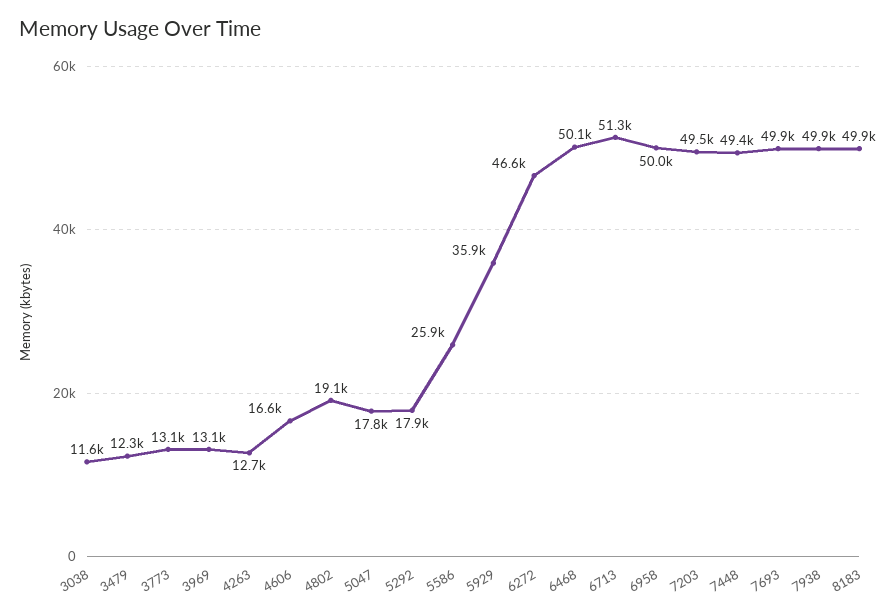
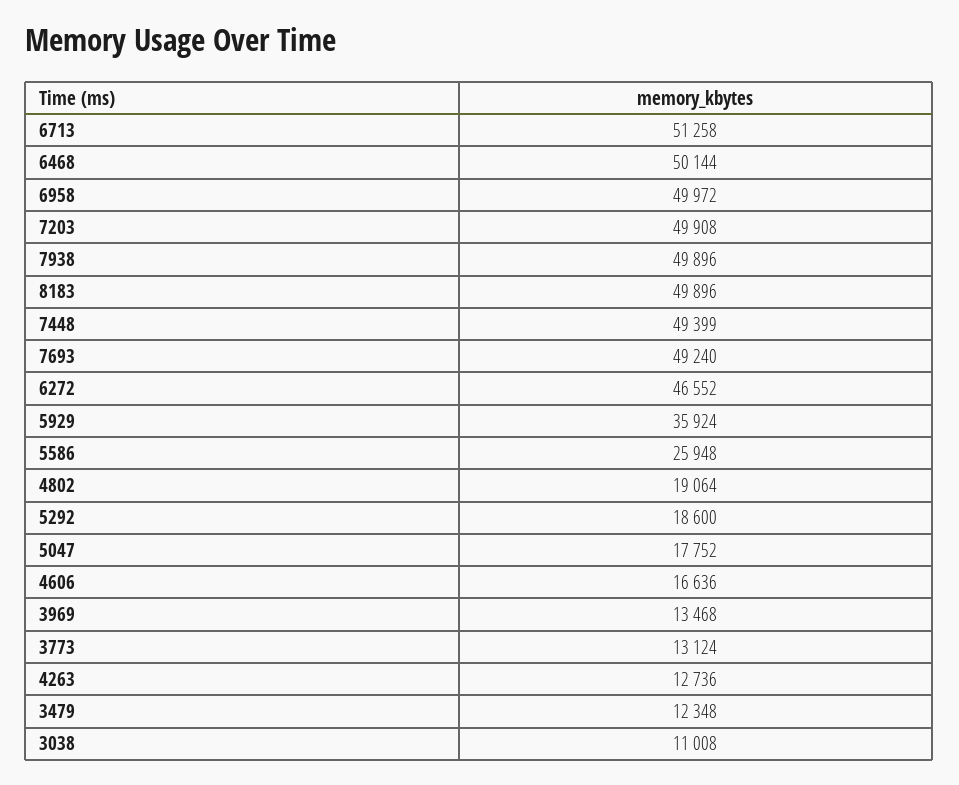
  {
-   "3038": 11600,
+   "3038": 11008,
    "3479": 12348,
    "3773": 13124,
-   "3969": 13100,
+   "3969": 13468,
    "4263": 12736,
    "4606": 16636,
    "4802": 19064,
    "5047": 17752,
-   "5292": 17900,
+   "5292": 18600,
    "5586": 25948,
    "5929": 35924,
    "6272": 46552,
    "6468": 50144,
    "6713": 51258,
    "6958": 49972,
-   "7203": 49500,
+   "7203": 49908,
    "7448": 49399,
-   "7693": 49900,
+   "7693": 49240,
    "7938": 49896,
    "8183": 49896
  }

